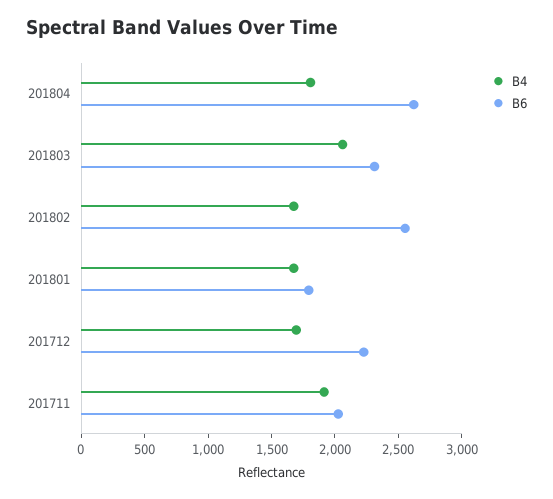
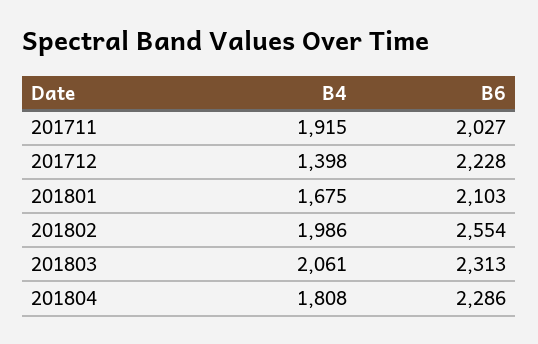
  {
    "B4": {
      "201804": 1808,
      "201803": 2061,
-     "201802": 1700,
+     "201802": 1986,
      "201801": 1675,
-     "201712": 1700,
+     "201712": 1398,
      "201711": 1915
    },
    "B6": {
-     "201804": 2600,
+     "201804": 2286,
      "201803": 2313,
      "201802": 2554,
-     "201801": 1800,
+     "201801": 2103,
      "201712": 2228,
      "201711": 2027
    }
  }

